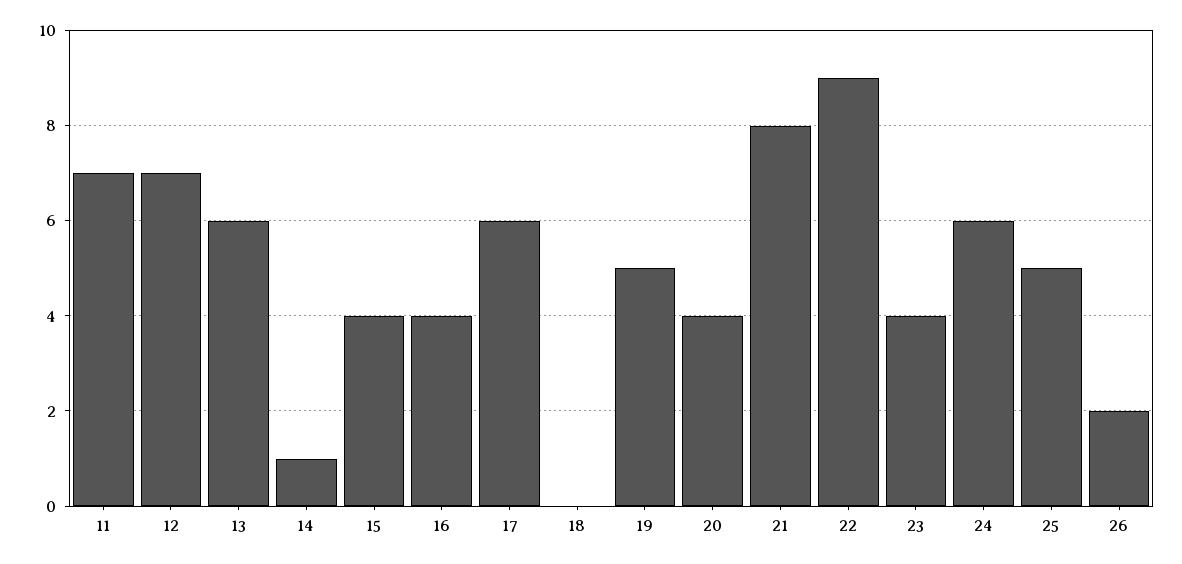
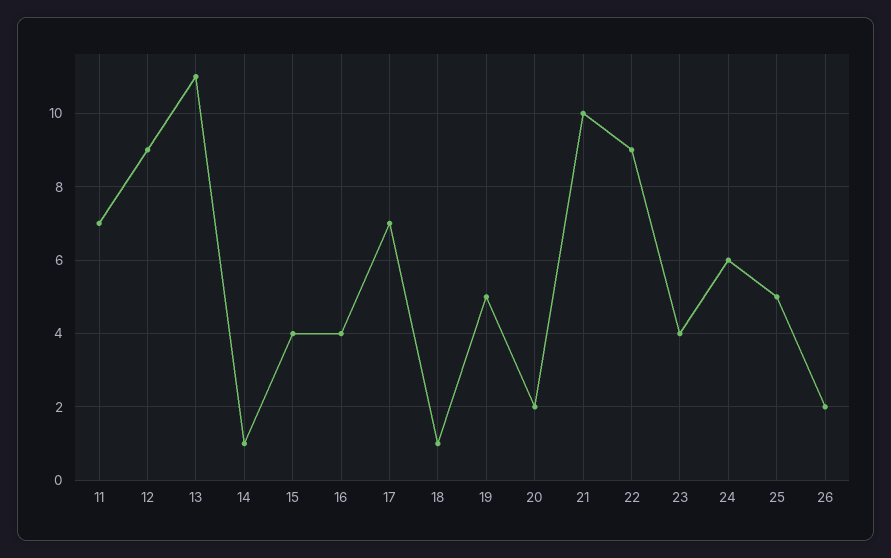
  {
    "11": 7,
-   "12": 7,
+   "12": 9,
-   "13": 6,
+   "13": 11,
    "14": 1,
    "15": 4,
    "16": 4,
-   "17": 6,
+   "17": 7,
-   "18": 0,
+   "18": 1,
    "19": 5,
-   "20": 4,
+   "20": 2,
-   "21": 8,
+   "21": 10,
    "22": 9,
    "23": 4,
    "24": 6,
    "25": 5,
    "26": 2
  }

